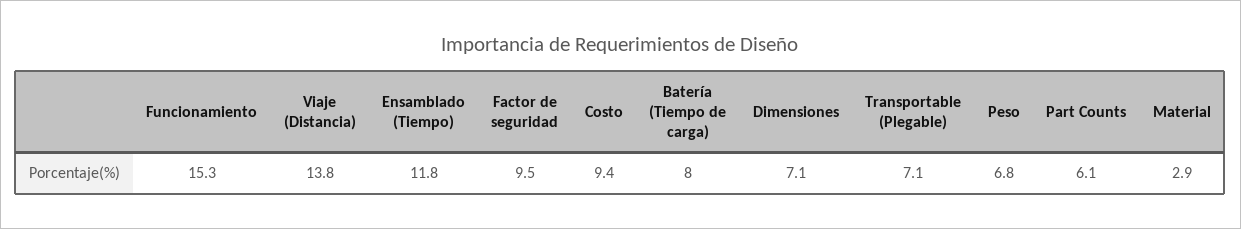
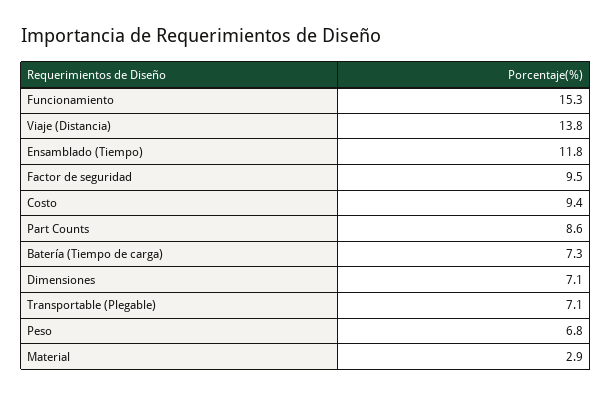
  {
    "Funcionamiento": 15.3,
    "Viaje (Distancia)": 13.8,
    "Ensamblado (Tiempo)": 11.8,
    "Factor de seguridad": 9.5,
    "Costo": 9.4,
-   "Batería (Tiempo de carga)": 8,
+   "Batería (Tiempo de carga)": 7.3,
    "Dimensiones": 7.1,
    "Transportable (Plegable)": 7.1,
    "Peso": 6.8,
-   "Part Counts": 6.1,
+   "Part Counts": 8.6,
    "Material": 2.9
  }

